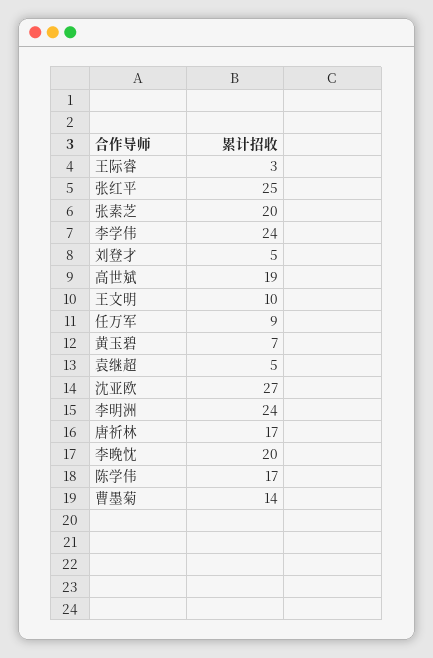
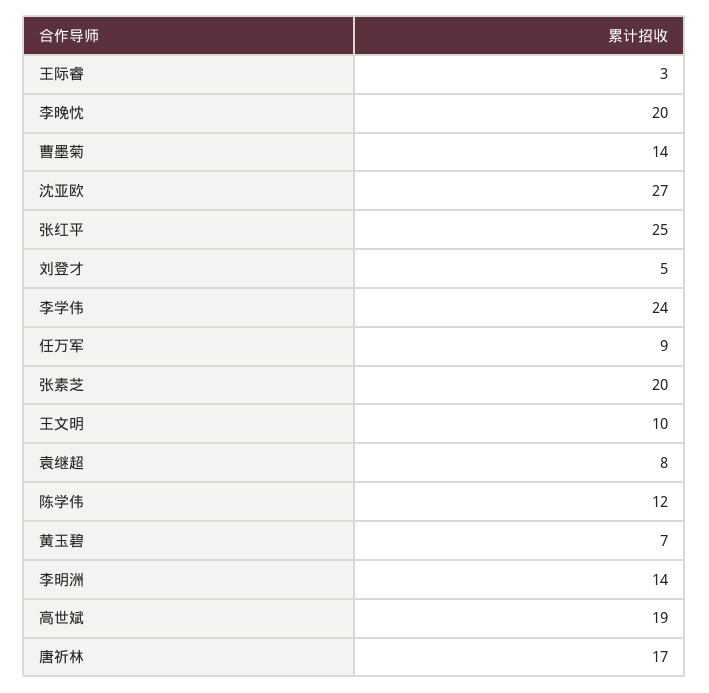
  {
    "王际睿": 3,
    "张红平": 25,
    "张素芝": 20,
    "李学伟": 24,
    "刘登才": 5,
    "高世斌": 19,
    "王文明": 10,
    "任万军": 9,
    "黄玉碧": 7,
-   "袁继超": 5,
+   "袁继超": 8,
    "沈亚欧": 27,
-   "李明洲": 24,
+   "李明洲": 14,
    "唐祈林": 17,
    "李晚忱": 20,
-   "陈学伟": 17,
+   "陈学伟": 12,
    "曹墨菊": 14
  }

